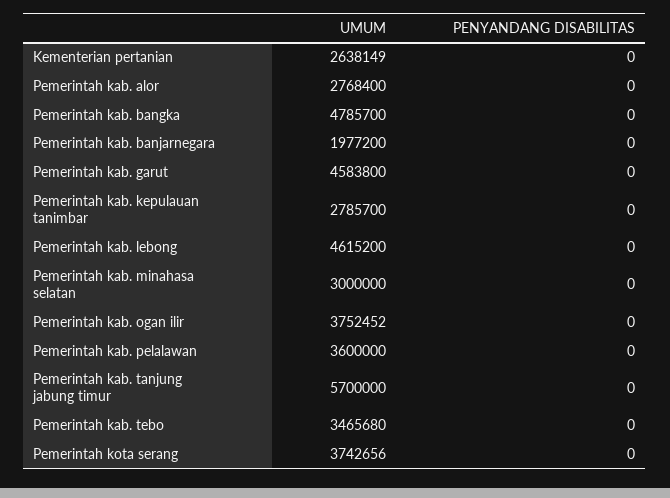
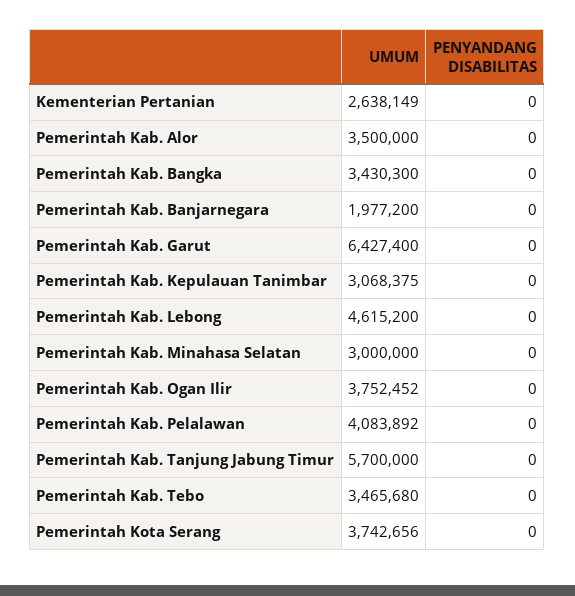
  {
    "UMUM": {
      "Kementerian pertanian": 2638149,
-     "Pemerintah kab. alor": 2768400,
+     "Pemerintah kab. alor": 3500000,
-     "Pemerintah kab. bangka": 4785700,
+     "Pemerintah kab. bangka": 3430300,
      "Pemerintah kab. banjarnegara": 1977200,
-     "Pemerintah kab. garut": 4583800,
+     "Pemerintah kab. garut": 6427400,
-     "Pemerintah kab. kepulauan tanimbar": 2785700,
+     "Pemerintah kab. kepulauan tanimbar": 3068375,
      "Pemerintah kab. lebong": 4615200,
      "Pemerintah kab. minahasa selatan": 3000000,
      "Pemerintah kab. ogan ilir": 3752452,
-     "Pemerintah kab. pelalawan": 3600000,
+     "Pemerintah kab. pelalawan": 4083892,
      "Pemerintah kab. tanjung jabung timur": 5700000,
      "Pemerintah kab. tebo": 3465680,
      "Pemerintah kota serang": 3742656
    },
    "PENYANDANG DISABILITAS": {
      "Kementerian pertanian": 0,
      "Pemerintah kab. alor": 0,
      "Pemerintah kab. bangka": 0,
      "Pemerintah kab. banjarnegara": 0,
      "Pemerintah kab. garut": 0,
      "Pemerintah kab. kepulauan tanimbar": 0,
      "Pemerintah kab. lebong": 0,
      "Pemerintah kab. minahasa selatan": 0,
      "Pemerintah kab. ogan ilir": 0,
      "Pemerintah kab. pelalawan": 0,
      "Pemerintah kab. tanjung jabung timur": 0,
      "Pemerintah kab. tebo": 0,
      "Pemerintah kota serang": 0
    }
  }

